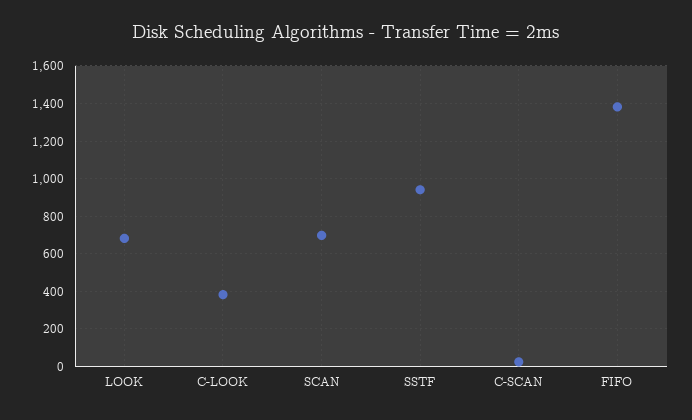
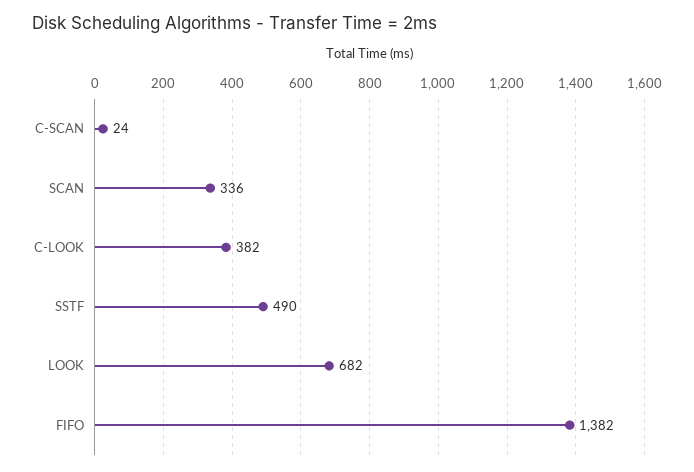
  {
    "LOOK": 682,
    "C-LOOK": 382,
-   "SCAN": 700,
+   "SCAN": 336,
-   "SSTF": 950,
+   "SSTF": 490,
    "C-SCAN": 24,
    "FIFO": 1382
  }

